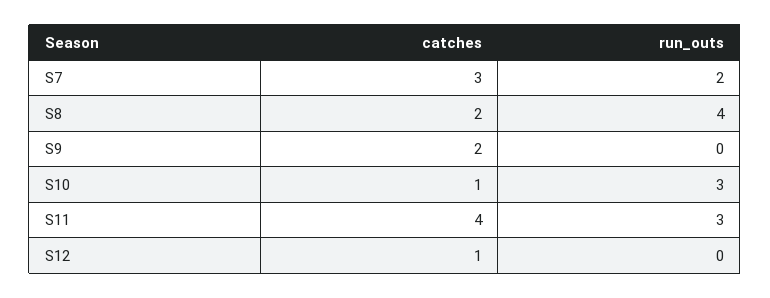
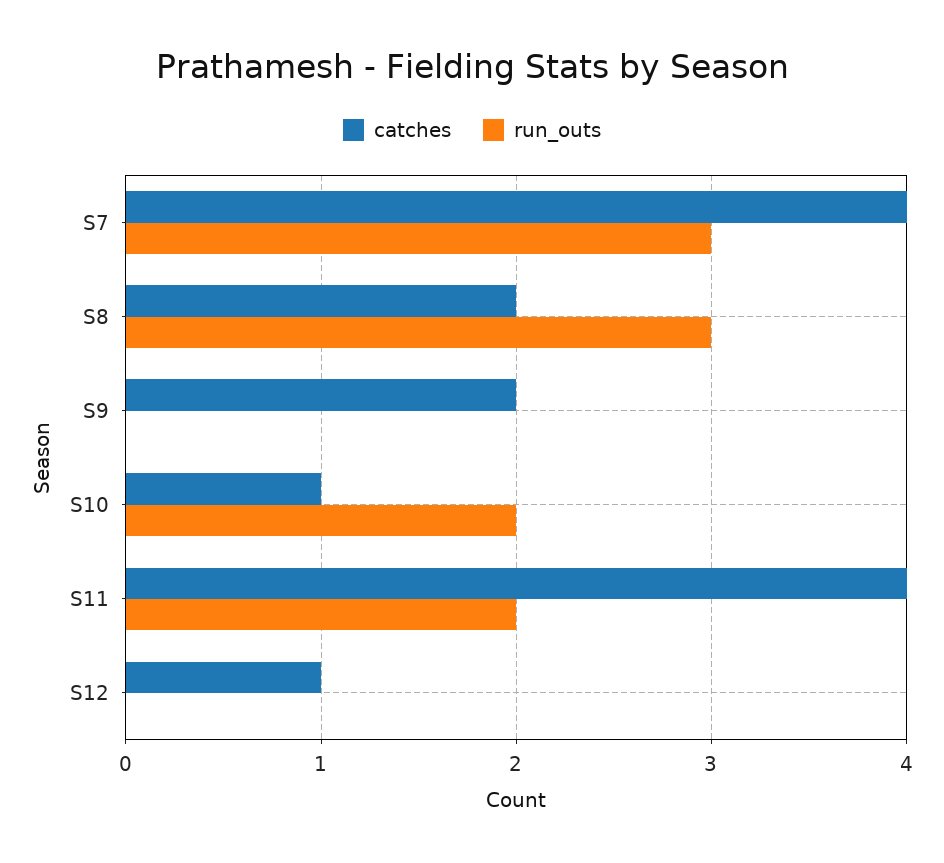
  {
    "catches": {
-     "S7": 3,
+     "S7": 4,
      "S8": 2,
      "S9": 2,
      "S10": 1,
      "S11": 4,
      "S12": 1
    },
    "run_outs": {
-     "S7": 2,
+     "S7": 3,
-     "S8": 4,
+     "S8": 3,
      "S9": 0,
-     "S10": 3,
+     "S10": 2,
-     "S11": 3,
+     "S11": 2,
      "S12": 0
    }
  }

